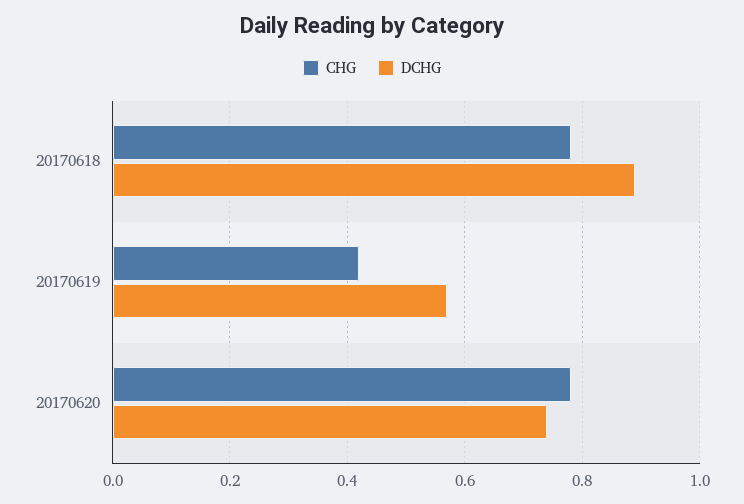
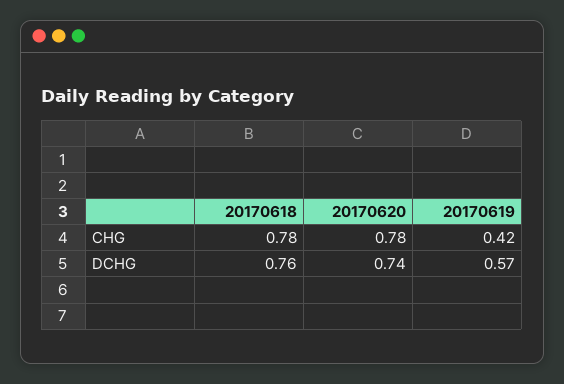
  {
    "CHG": {
      "20170618": 0.78,
      "20170619": 0.42,
      "20170620": 0.78
    },
    "DCHG": {
-     "20170618": 0.9,
+     "20170618": 0.76,
      "20170619": 0.57,
      "20170620": 0.74
    }
  }

